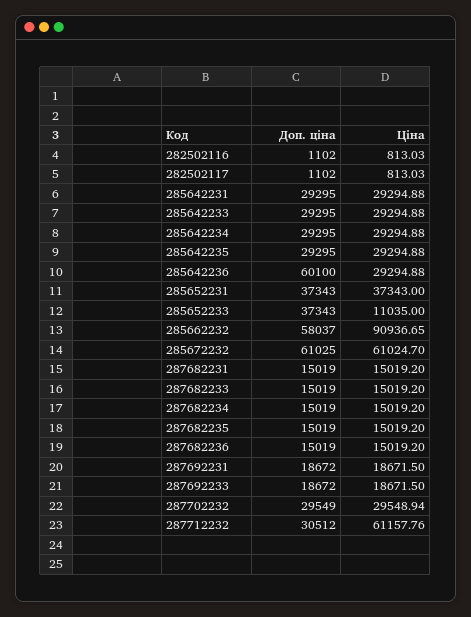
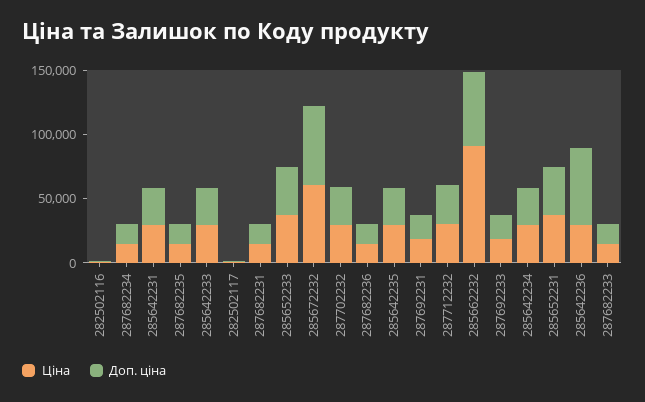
  {
    "Доп. ціна": {
      "282502116": 1102,
      "282502117": 1102,
      "285642231": 29295,
      "285642233": 29295,
      "285642234": 29295,
      "285642235": 29295,
      "285642236": 60100,
      "285652231": 37343,
      "285652233": 37343,
      "285662232": 58037,
      "285672232": 61025,
      "287682231": 15019,
      "287682233": 15019,
      "287682234": 15019,
      "287682235": 15019,
      "287682236": 15019,
      "287692231": 18672,
      "287692233": 18672,
      "287702232": 29549,
      "287712232": 30512
    },
    "Ціна": {
      "282502116": 813.03,
      "282502117": 813.03,
      "285642231": 29294.88,
      "285642233": 29294.88,
      "285642234": 29294.88,
      "285642235": 29294.88,
      "285642236": 29294.88,
      "285652231": 37343,
-     "285652233": 11035,
+     "285652233": 40000,
      "285662232": 90936.65,
      "285672232": 61024.7,
      "287682231": 15019.2,
      "287682233": 15019.2,
      "287682234": 15019.2,
      "287682235": 15019.2,
      "287682236": 15019.2,
      "287692231": 18671.5,
      "287692233": 18671.5,
      "287702232": 29548.94,
-     "287712232": 61157.76
+     "287712232": 30000
    }
  }

